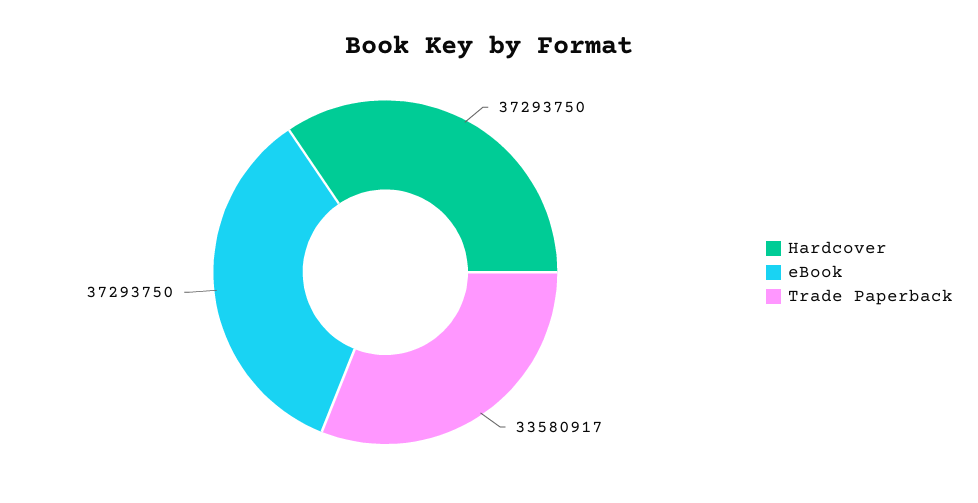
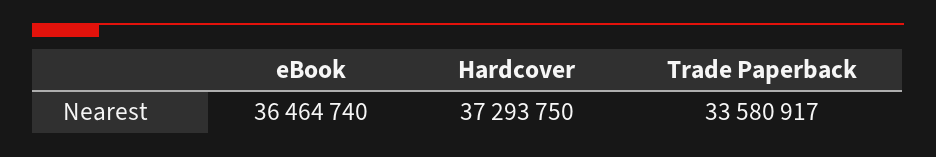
  {
    "Hardcover": 37293750,
-   "eBook": 37293750,
+   "eBook": 36464740,
    "Trade Paperback": 33580917
  }

